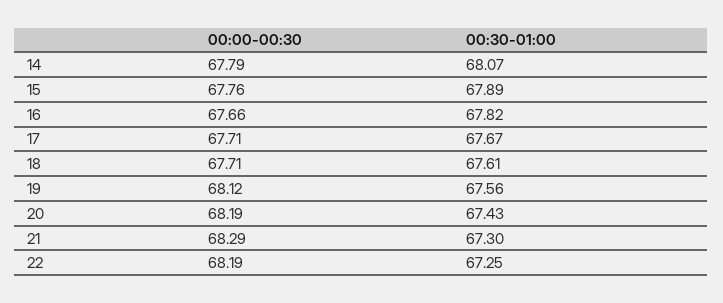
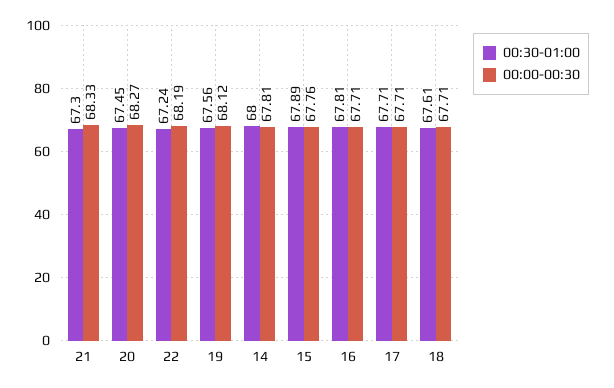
  {
    "00:00-00:30": {
-     "14": 67.79,
+     "14": 67.81,
      "15": 67.76,
-     "16": 67.66,
+     "16": 67.71,
      "17": 67.71,
      "18": 67.71,
      "19": 68.12,
-     "20": 68.19,
+     "20": 68.27,
-     "21": 68.29,
+     "21": 68.33,
      "22": 68.19
    },
    "00:30-01:00": {
-     "14": 68.07,
+     "14": 68,
      "15": 67.89,
-     "16": 67.82,
+     "16": 67.81,
-     "17": 67.67,
+     "17": 67.71,
      "18": 67.61,
      "19": 67.56,
-     "20": 67.43,
+     "20": 67.45,
      "21": 67.3,
-     "22": 67.25
+     "22": 67.24
    }
  }

